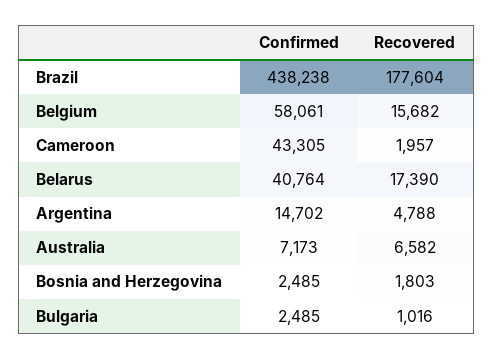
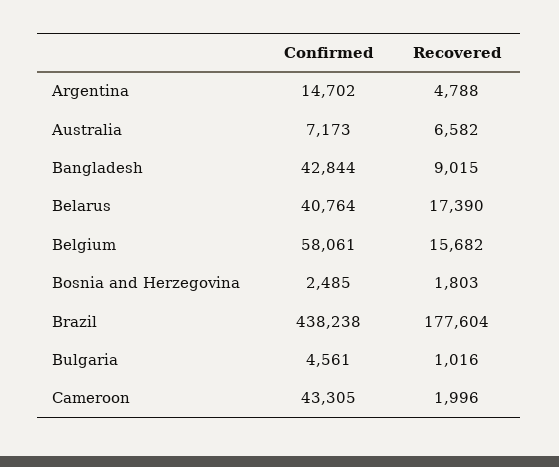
  {
    "Confirmed": {
      "Brazil": 438238,
      "Belgium": 58061,
      "Cameroon": 43305,
      "Belarus": 40764,
      "Argentina": 14702,
      "Australia": 7173,
      "Bosnia and Herzegovina": 2485,
-     "Bulgaria": 2485
+     "Bulgaria": 4561,
+     "Bangladesh": 42844
    },
    "Recovered": {
      "Brazil": 177604,
      "Belgium": 15682,
-     "Cameroon": 1957,
+     "Cameroon": 1996,
      "Belarus": 17390,
      "Argentina": 4788,
      "Australia": 6582,
      "Bosnia and Herzegovina": 1803,
-     "Bulgaria": 1016
+     "Bulgaria": 1016,
+     "Bangladesh": 9015
    }
  }

